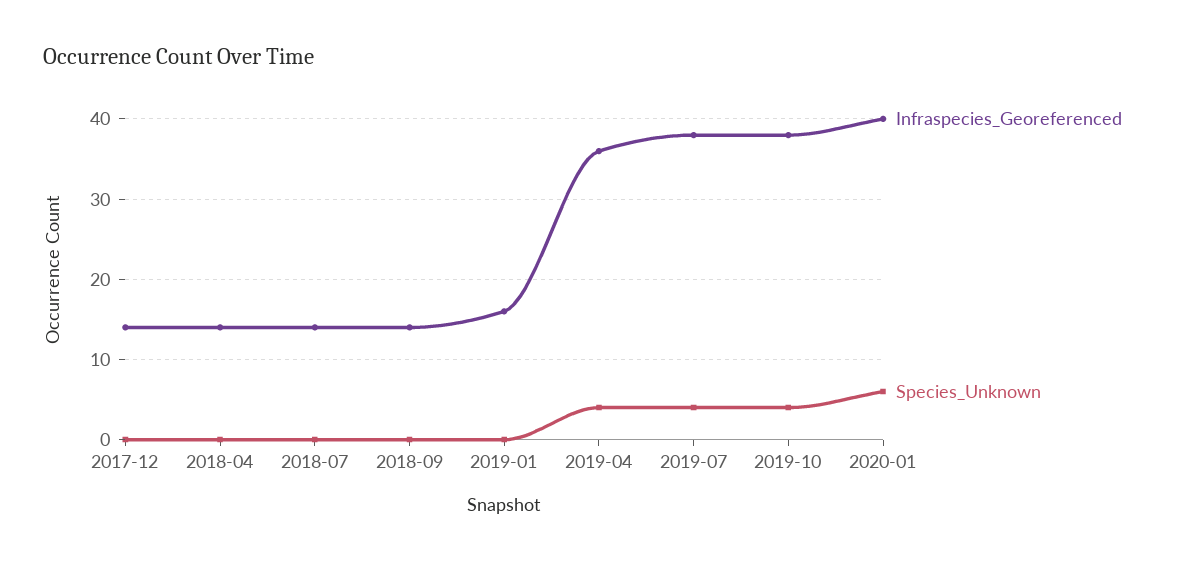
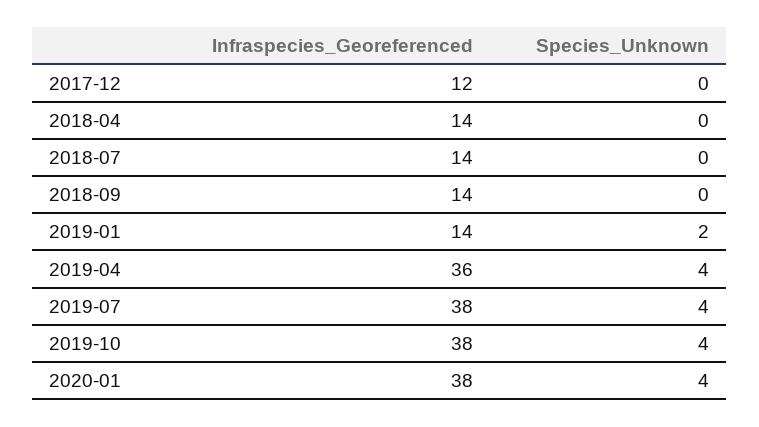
  {
    "Infraspecies_Georeferenced": {
-     "2017-12": 14,
+     "2017-12": 12,
      "2018-04": 14,
      "2018-07": 14,
      "2018-09": 14,
-     "2019-01": 16,
+     "2019-01": 14,
      "2019-04": 36,
      "2019-07": 38,
      "2019-10": 38,
-     "2020-01": 40
+     "2020-01": 38
    },
    "Species_Unknown": {
      "2017-12": 0,
      "2018-04": 0,
      "2018-07": 0,
      "2018-09": 0,
-     "2019-01": 0,
+     "2019-01": 2,
      "2019-04": 4,
      "2019-07": 4,
      "2019-10": 4,
-     "2020-01": 6
+     "2020-01": 4
    }
  }

